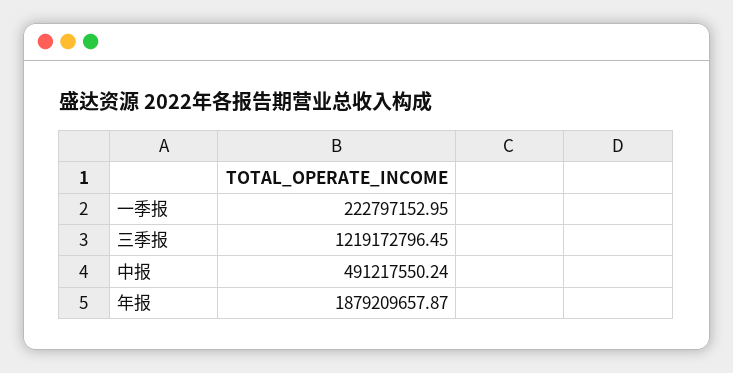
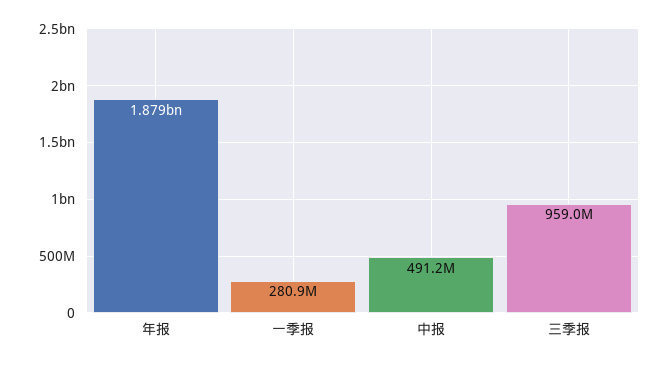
  {
-   "一季报": 222797152.95,
+   "一季报": 280900000,
-   "三季报": 1219172796.45,
+   "三季报": 959000000,
    "中报": 491217550.24,
    "年报": 1879209657.87
  }

